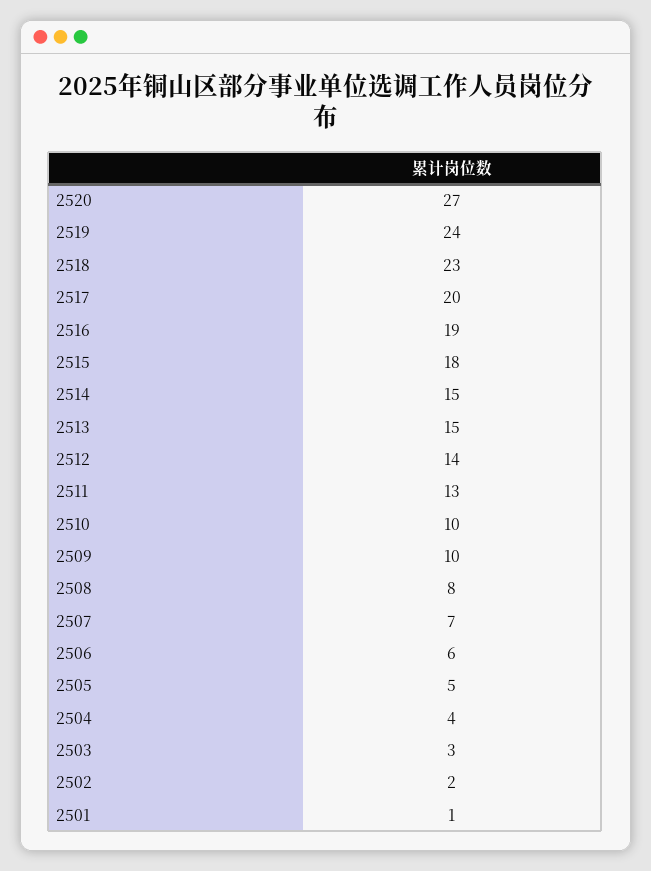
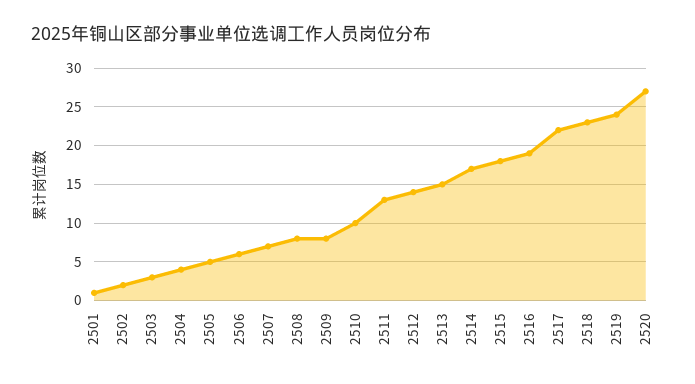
  {
    "2520": 27,
    "2519": 24,
    "2518": 23,
-   "2517": 20,
+   "2517": 22,
    "2516": 19,
    "2515": 18,
-   "2514": 15,
+   "2514": 17,
    "2513": 15,
    "2512": 14,
    "2511": 13,
    "2510": 10,
-   "2509": 10,
+   "2509": 8,
    "2508": 8,
    "2507": 7,
    "2506": 6,
    "2505": 5,
    "2504": 4,
    "2503": 3,
    "2502": 2,
    "2501": 1
  }

